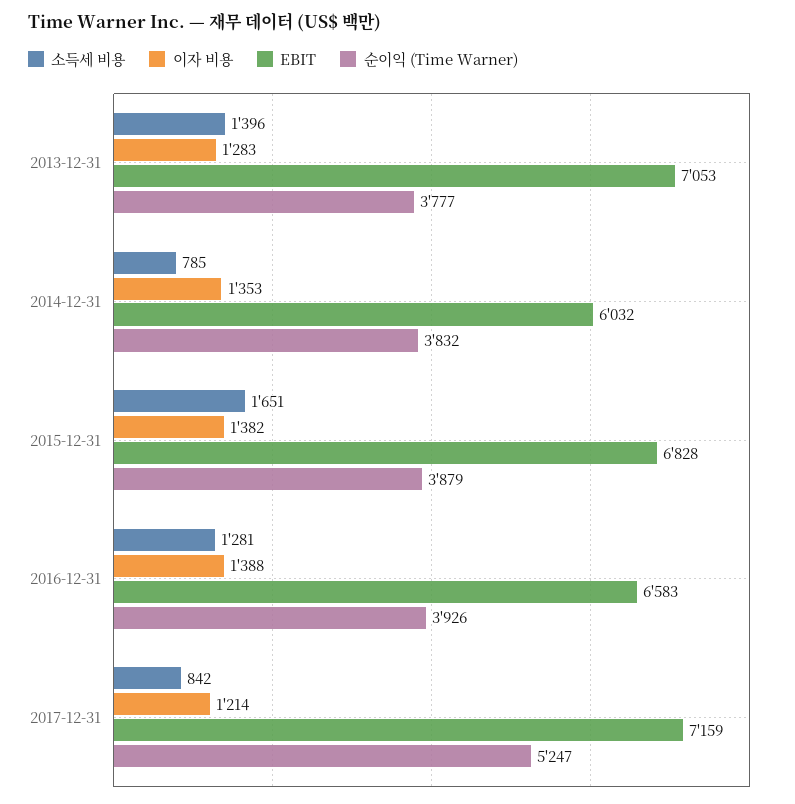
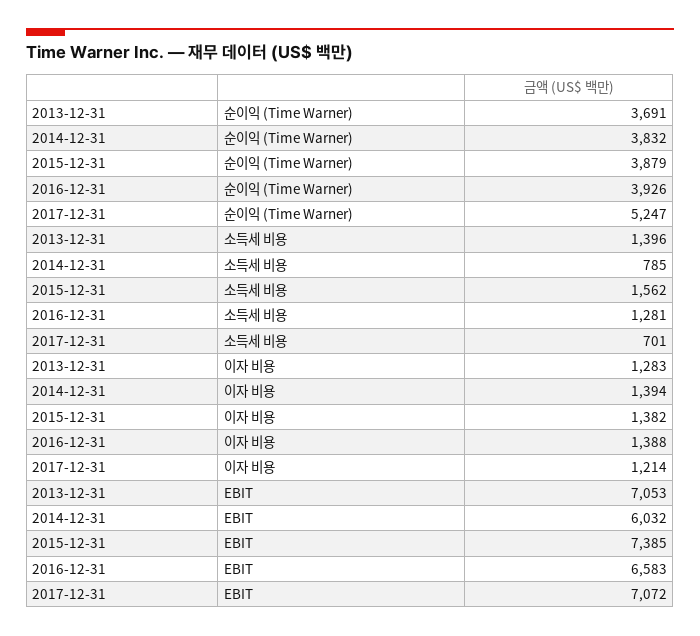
  {
    "소득세 비용": {
      "2013-12-31": 1396,
      "2014-12-31": 785,
-     "2015-12-31": 1651,
+     "2015-12-31": 1562,
      "2016-12-31": 1281,
-     "2017-12-31": 842
+     "2017-12-31": 701
    },
    "이자 비용": {
      "2013-12-31": 1283,
-     "2014-12-31": 1353,
+     "2014-12-31": 1394,
      "2015-12-31": 1382,
      "2016-12-31": 1388,
      "2017-12-31": 1214
    },
    "EBIT": {
      "2013-12-31": 7053,
      "2014-12-31": 6032,
-     "2015-12-31": 6828,
+     "2015-12-31": 7385,
      "2016-12-31": 6583,
-     "2017-12-31": 7159
+     "2017-12-31": 7072
    },
    "순이익 (Time Warner)": {
-     "2013-12-31": 3777,
+     "2013-12-31": 3691,
      "2014-12-31": 3832,
      "2015-12-31": 3879,
      "2016-12-31": 3926,
      "2017-12-31": 5247
    }
  }

